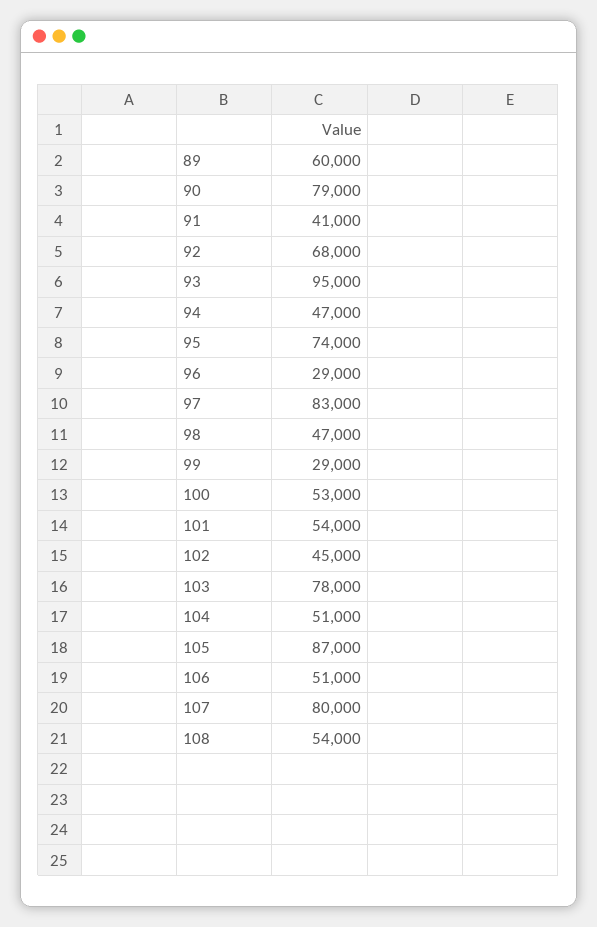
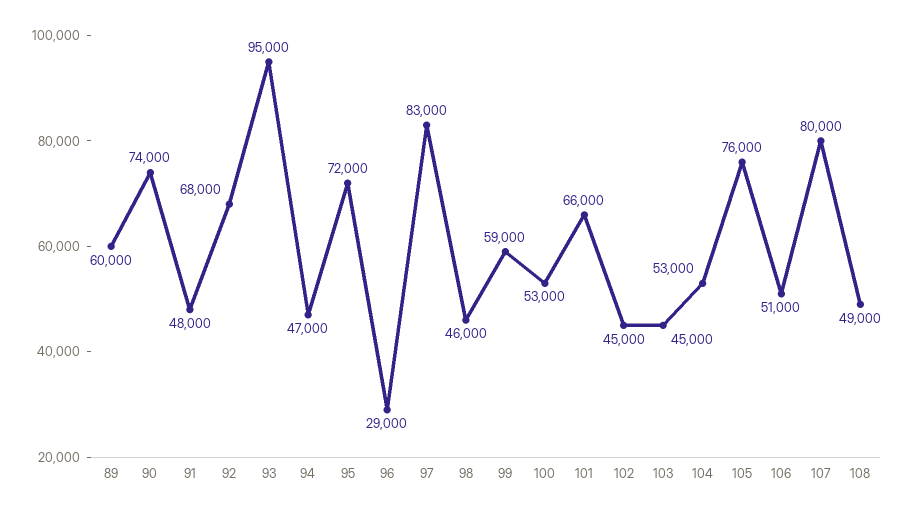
  {
    "89": 60000,
-   "90": 79000,
+   "90": 74000,
-   "91": 41000,
+   "91": 48000,
    "92": 68000,
    "93": 95000,
    "94": 47000,
-   "95": 74000,
+   "95": 72000,
    "96": 29000,
    "97": 83000,
-   "98": 47000,
+   "98": 46000,
-   "99": 29000,
+   "99": 59000,
    "100": 53000,
-   "101": 54000,
+   "101": 66000,
    "102": 45000,
-   "103": 78000,
+   "103": 45000,
-   "104": 51000,
+   "104": 53000,
-   "105": 87000,
+   "105": 76000,
    "106": 51000,
    "107": 80000,
-   "108": 54000
+   "108": 49000
  }

